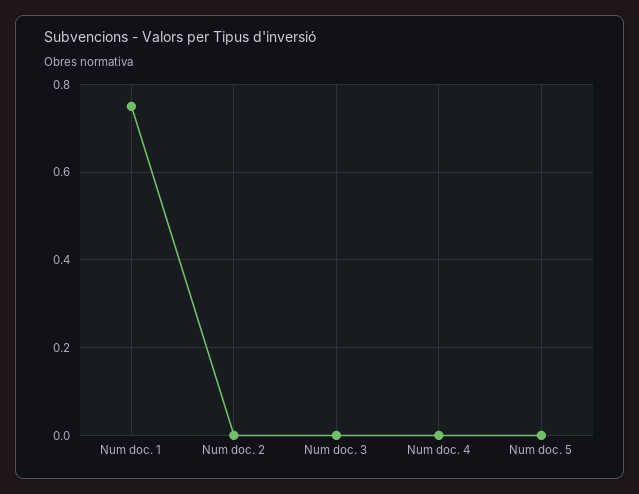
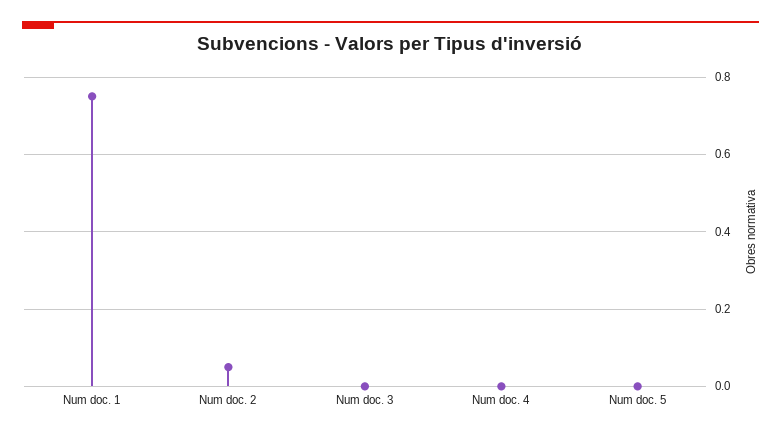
  {
    "Num doc. 1": 0.75,
-   "Num doc. 2": 0,
+   "Num doc. 2": 0.05,
    "Num doc. 3": 0,
    "Num doc. 4": 0,
    "Num doc. 5": 0
  }

